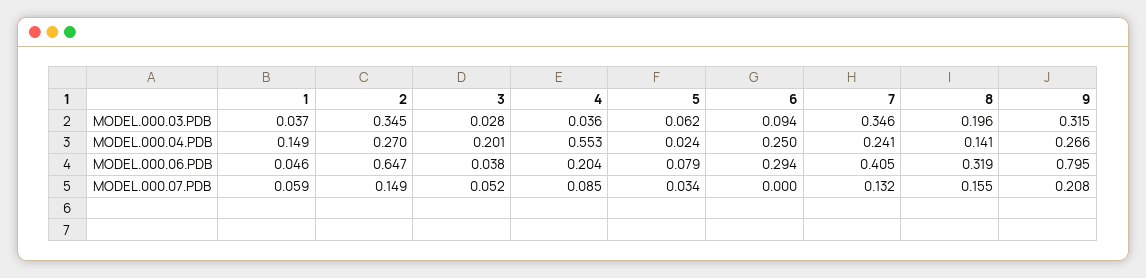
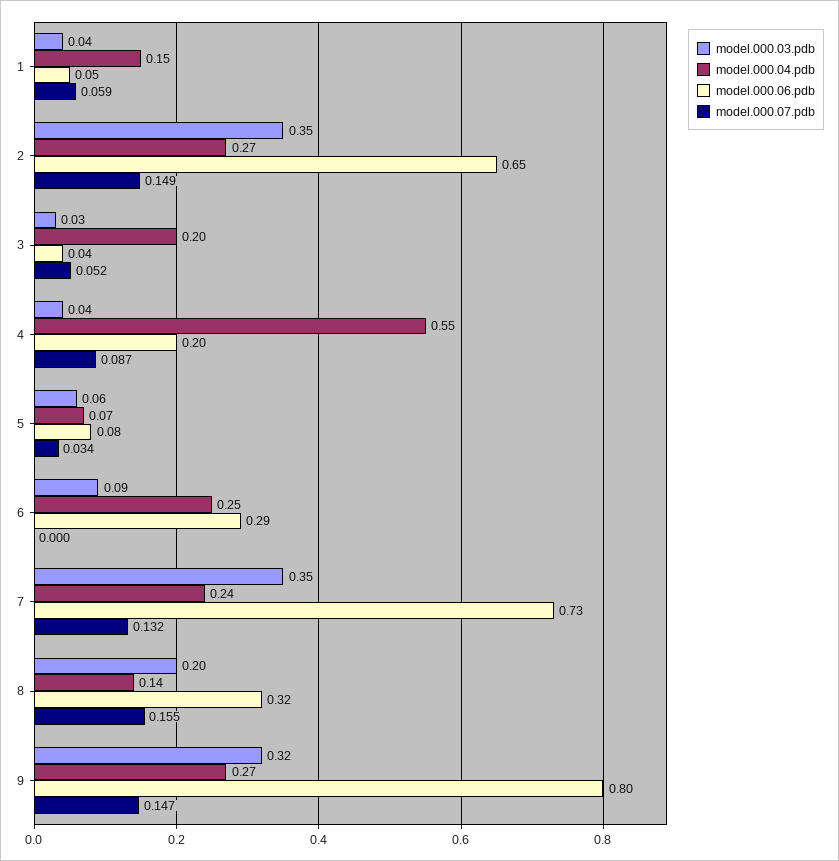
  {
    "MODEL.000.03.PDB": {
      "1": 0.037,
      "2": 0.345,
      "3": 0.028,
      "4": 0.036,
      "5": 0.062,
      "6": 0.094,
      "7": 0.346,
      "8": 0.196,
      "9": 0.315
    },
    "MODEL.000.04.PDB": {
      "1": 0.149,
      "2": 0.27,
      "3": 0.201,
      "4": 0.553,
-     "5": 0.024,
+     "5": 0.07,
      "6": 0.25,
      "7": 0.241,
      "8": 0.141,
      "9": 0.266
    },
    "MODEL.000.06.PDB": {
      "1": 0.046,
      "2": 0.647,
      "3": 0.038,
      "4": 0.204,
      "5": 0.079,
      "6": 0.294,
-     "7": 0.405,
+     "7": 0.73,
      "8": 0.319,
      "9": 0.795
    },
    "MODEL.000.07.PDB": {
      "1": 0.059,
      "2": 0.149,
      "3": 0.052,
-     "4": 0.085,
+     "4": 0.087,
      "5": 0.034,
      "6": 0,
      "7": 0.132,
      "8": 0.155,
-     "9": 0.208
+     "9": 0.147
    }
  }

